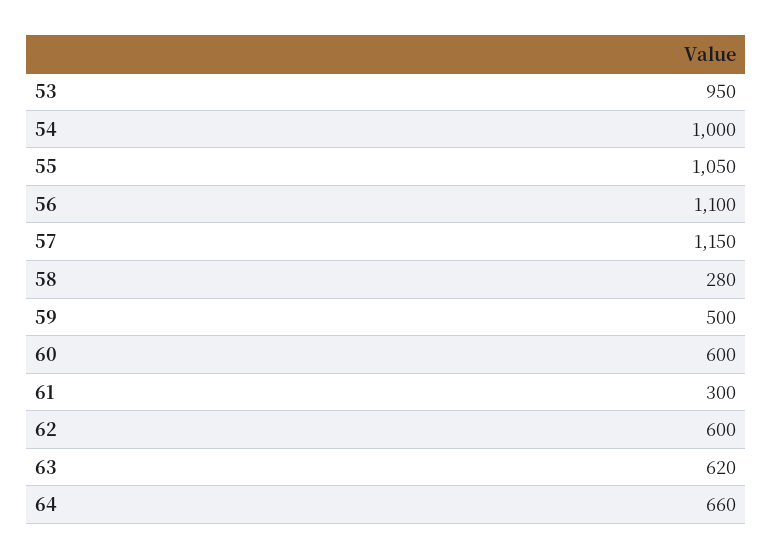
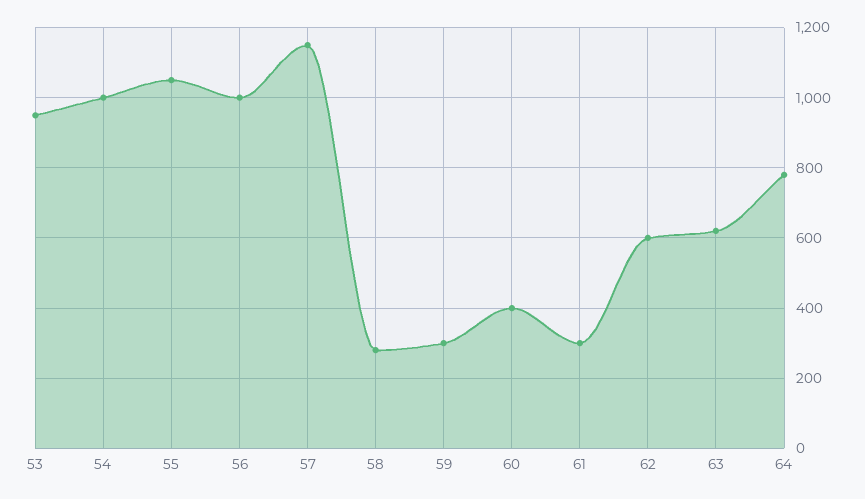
  {
    "53": 950,
    "54": 1000,
    "55": 1050,
-   "56": 1100,
+   "56": 1000,
    "57": 1150,
    "58": 280,
-   "59": 500,
+   "59": 300,
-   "60": 600,
+   "60": 400,
    "61": 300,
    "62": 600,
    "63": 620,
-   "64": 660
+   "64": 780
  }

